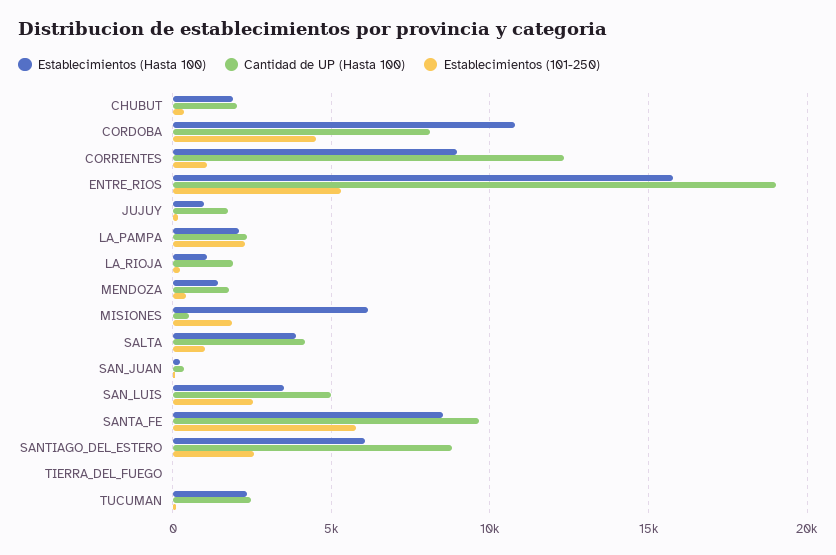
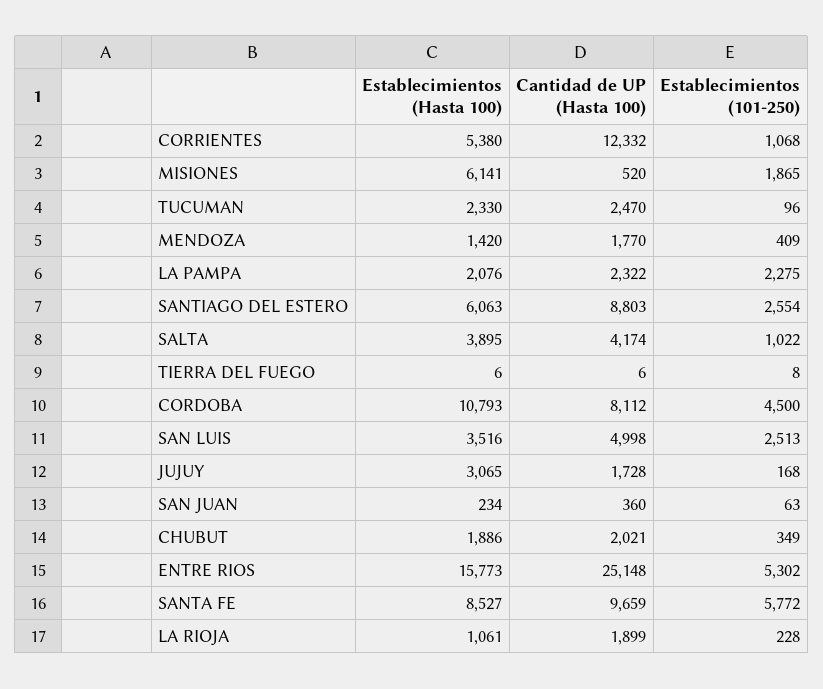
  {
    "Establecimientos (Hasta 100)": {
      "CHUBUT": 1886,
      "CORDOBA": 10793,
-     "CORRIENTES": 9000,
+     "CORRIENTES": 5380,
      "ENTRE_RIOS": 15773,
-     "JUJUY": 1000,
+     "JUJUY": 3065,
      "LA_PAMPA": 2076,
      "LA_RIOJA": 1061,
      "MENDOZA": 1420,
      "MISIONES": 6141,
      "SALTA": 3895,
      "SAN_JUAN": 234,
      "SAN_LUIS": 3516,
      "SANTA_FE": 8527,
      "SANTIAGO_DEL_ESTERO": 6063,
      "TIERRA_DEL_FUEGO": 6,
      "TUCUMAN": 2330
    },
    "Cantidad de UP (Hasta 100)": {
      "CHUBUT": 2021,
      "CORDOBA": 8112,
      "CORRIENTES": 12332,
-     "ENTRE_RIOS": 19000,
+     "ENTRE_RIOS": 25148,
      "JUJUY": 1728,
      "LA_PAMPA": 2322,
      "LA_RIOJA": 1899,
      "MENDOZA": 1770,
      "MISIONES": 520,
      "SALTA": 4174,
      "SAN_JUAN": 360,
      "SAN_LUIS": 4998,
      "SANTA_FE": 9659,
      "SANTIAGO_DEL_ESTERO": 8803,
      "TIERRA_DEL_FUEGO": 6,
      "TUCUMAN": 2470
    },
    "Establecimientos (101-250)": {
      "CHUBUT": 349,
      "CORDOBA": 4500,
      "CORRIENTES": 1068,
      "ENTRE_RIOS": 5302,
      "JUJUY": 168,
      "LA_PAMPA": 2275,
      "LA_RIOJA": 228,
      "MENDOZA": 409,
      "MISIONES": 1865,
      "SALTA": 1022,
      "SAN_JUAN": 63,
      "SAN_LUIS": 2513,
      "SANTA_FE": 5772,
      "SANTIAGO_DEL_ESTERO": 2554,
      "TIERRA_DEL_FUEGO": 8,
      "TUCUMAN": 96
    }
  }

